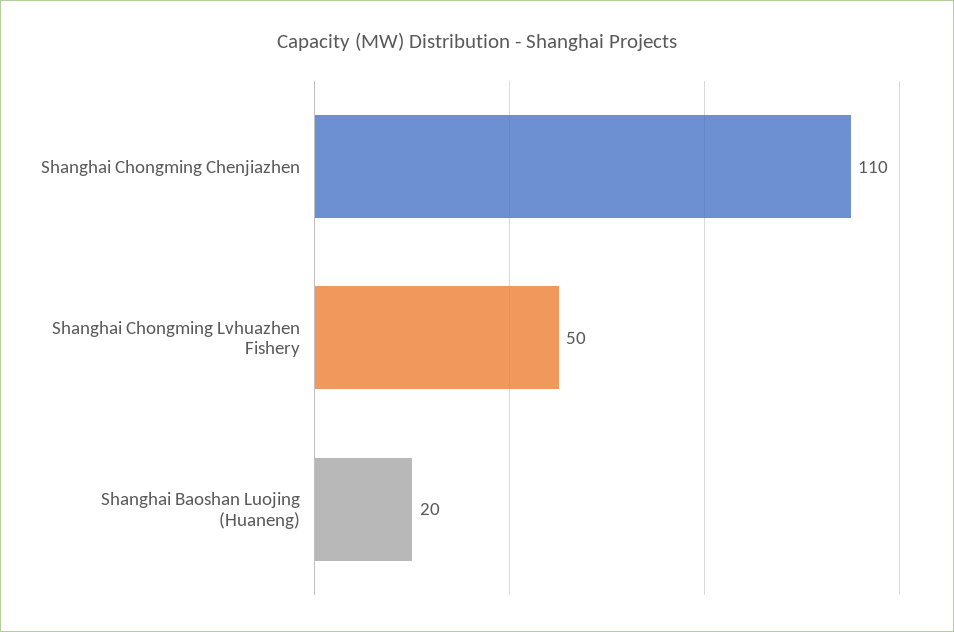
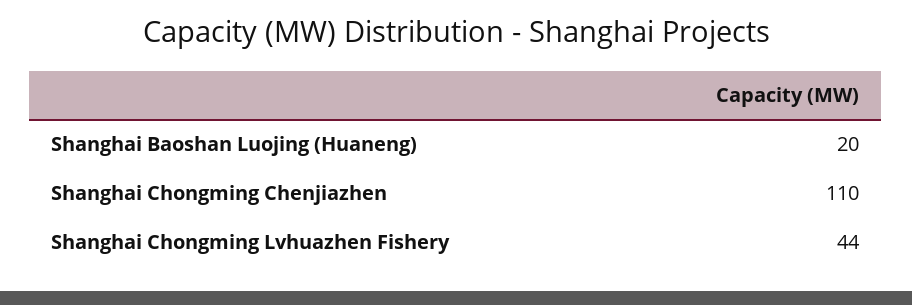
  {
    "Shanghai Chongming Chenjiazhen": 110,
-   "Shanghai Chongming Lvhuazhen Fishery": 50,
+   "Shanghai Chongming Lvhuazhen Fishery": 44,
    "Shanghai Baoshan Luojing (Huaneng)": 20
  }

